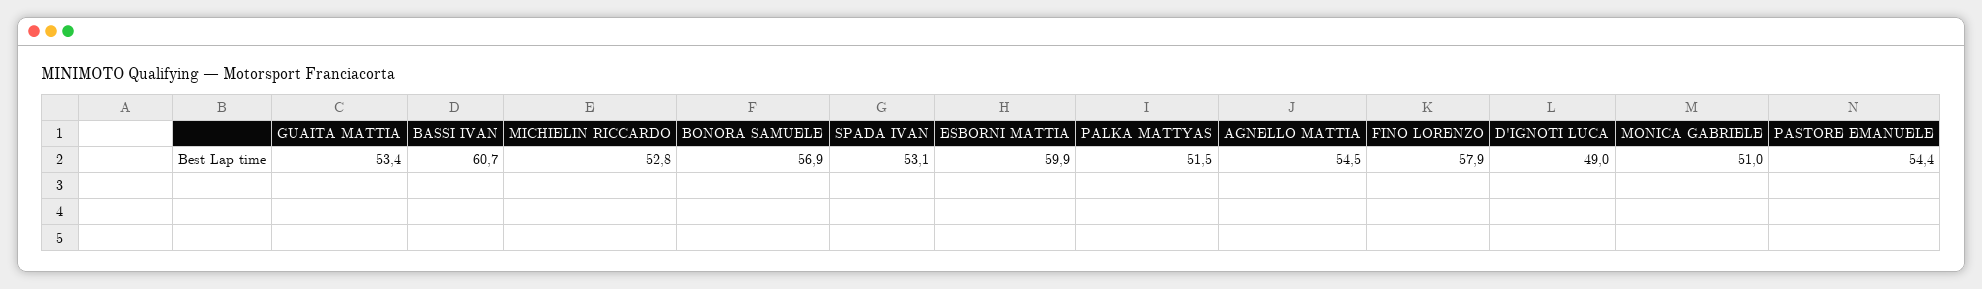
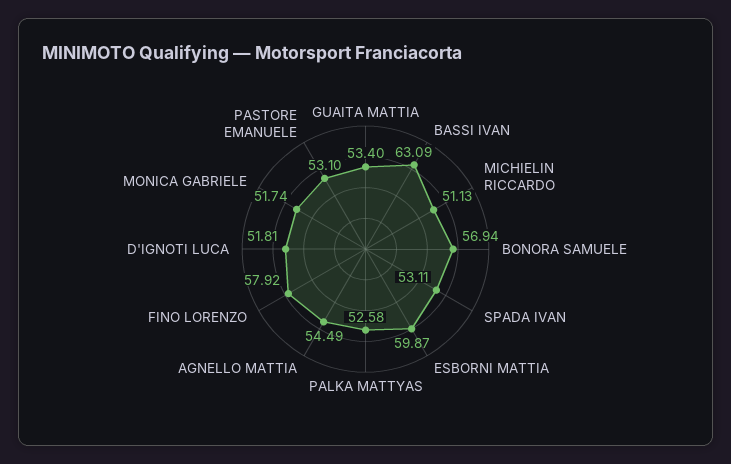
  {
    "GUAITA MATTIA": 53.4,
-   "BASSI IVAN": 60.7,
+   "BASSI IVAN": 63.09,
-   "MICHIELIN RICCARDO": 52.8,
+   "MICHIELIN RICCARDO": 51.13,
    "BONORA SAMUELE": 56.94,
    "SPADA IVAN": 53.11,
    "ESBORNI MATTIA": 59.87,
-   "PALKA MATTYAS": 51.5,
+   "PALKA MATTYAS": 52.58,
    "AGNELLO MATTIA": 54.49,
    "FINO LORENZO": 57.92,
-   "D'IGNOTI LUCA": 49,
+   "D'IGNOTI LUCA": 51.81,
-   "MONICA GABRIELE": 51,
+   "MONICA GABRIELE": 51.74,
-   "PASTORE EMANUELE": 54.4
+   "PASTORE EMANUELE": 53.1
  }

